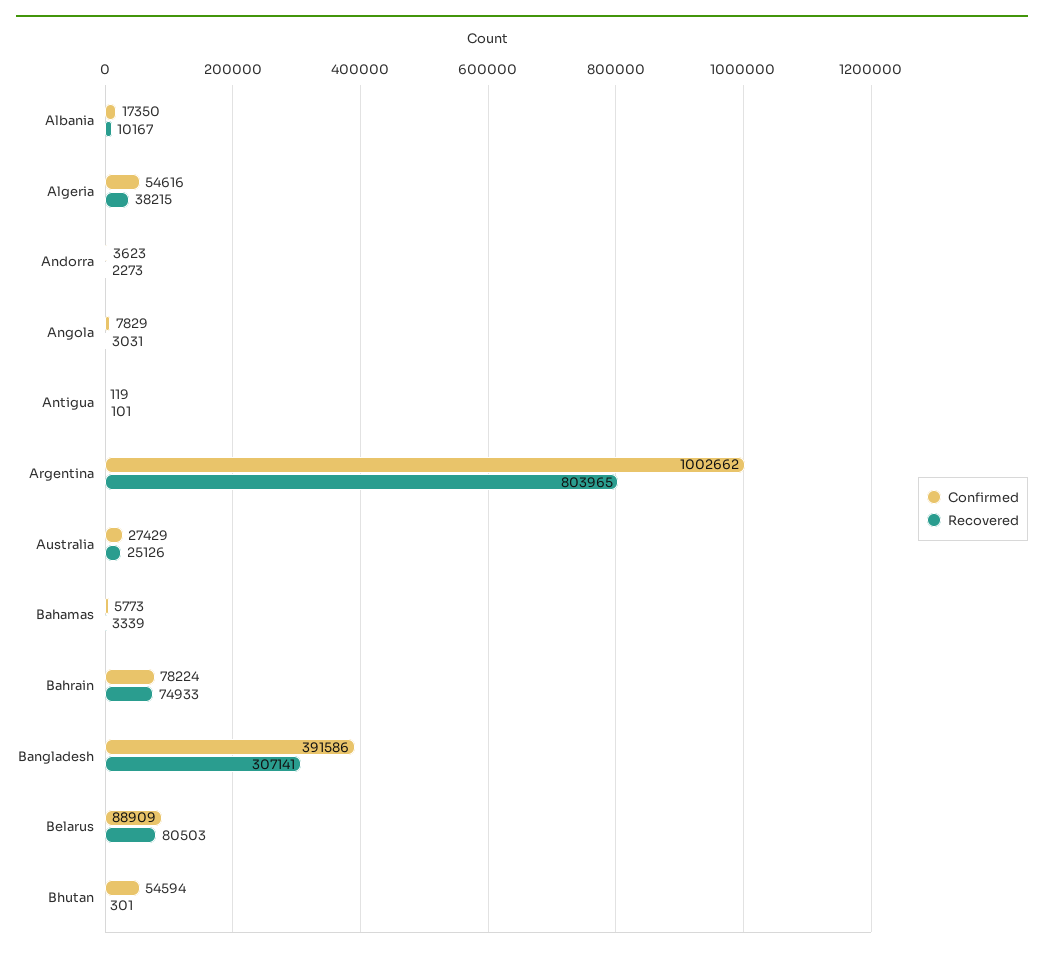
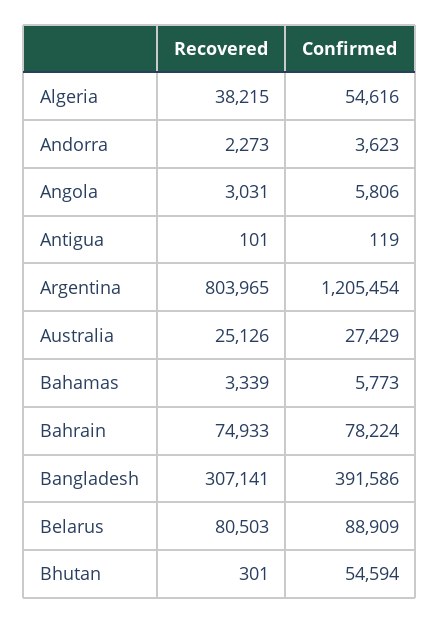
  {
    "Confirmed": {
-     "Albania": 17350,
      "Algeria": 54616,
      "Andorra": 3623,
-     "Angola": 7829,
+     "Angola": 5806,
      "Antigua": 119,
-     "Argentina": 1002662,
+     "Argentina": 1205454,
      "Australia": 27429,
      "Bahamas": 5773,
      "Bahrain": 78224,
      "Bangladesh": 391586,
      "Belarus": 88909,
      "Bhutan": 54594
    },
    "Recovered": {
-     "Albania": 10167,
      "Algeria": 38215,
      "Andorra": 2273,
      "Angola": 3031,
      "Antigua": 101,
      "Argentina": 803965,
      "Australia": 25126,
      "Bahamas": 3339,
      "Bahrain": 74933,
      "Bangladesh": 307141,
      "Belarus": 80503,
      "Bhutan": 301
    }
  }

